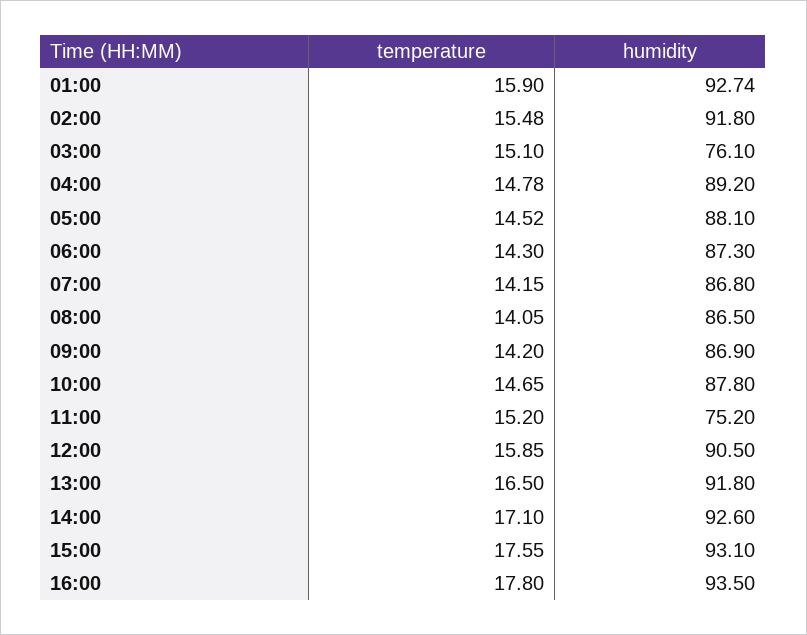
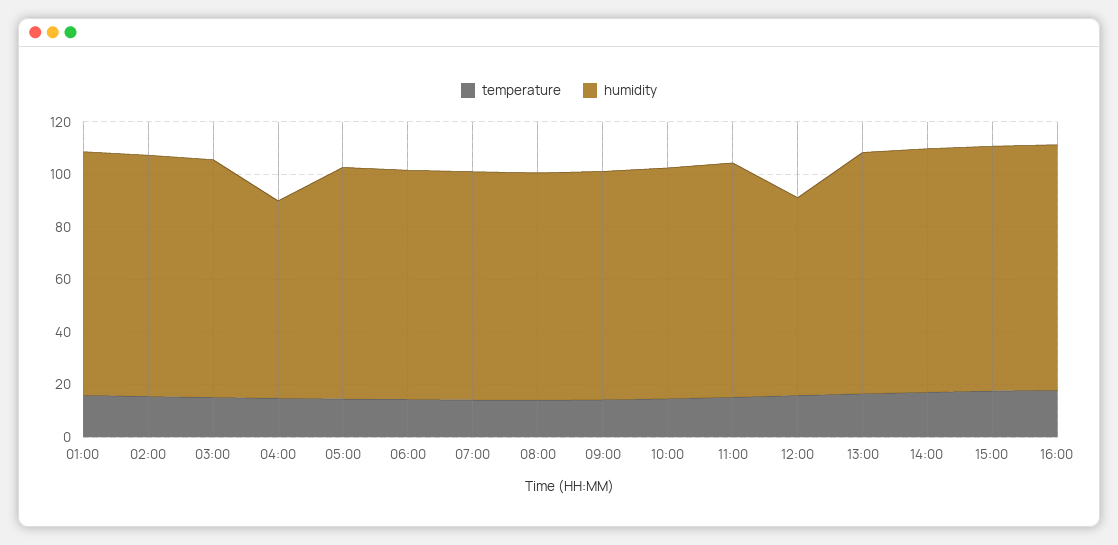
  {
    "temperature": {
      "01:00": 15.9,
      "02:00": 15.48,
      "03:00": 15.1,
      "04:00": 14.78,
      "05:00": 14.52,
      "06:00": 14.3,
      "07:00": 14.15,
      "08:00": 14.05,
      "09:00": 14.2,
      "10:00": 14.65,
      "11:00": 15.2,
      "12:00": 15.85,
      "13:00": 16.5,
      "14:00": 17.1,
      "15:00": 17.55,
      "16:00": 17.8
    },
    "humidity": {
      "01:00": 92.74,
      "02:00": 91.8,
-     "03:00": 76.1,
+     "03:00": 90,
-     "04:00": 89.2,
+     "04:00": 75,
      "05:00": 88.1,
      "06:00": 87.3,
      "07:00": 86.8,
      "08:00": 86.5,
      "09:00": 86.9,
      "10:00": 87.8,
-     "11:00": 75.2,
+     "11:00": 90,
-     "12:00": 90.5,
+     "12:00": 75,
      "13:00": 91.8,
      "14:00": 92.6,
      "15:00": 93.1,
      "16:00": 93.5
    }
  }

